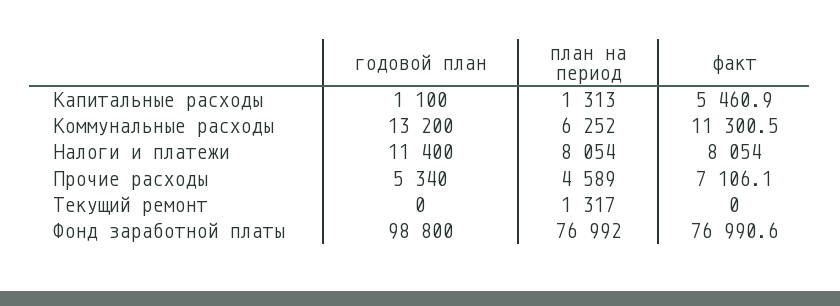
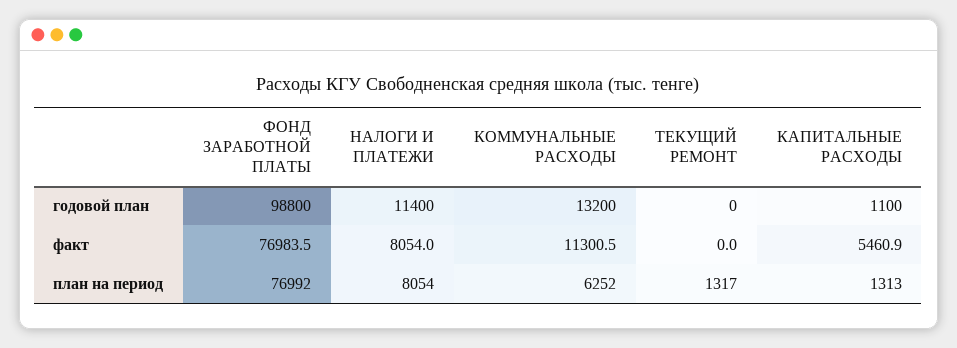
  {
    "годовой план": {
      "Капитальные расходы": 1100,
      "Коммунальные расходы": 13200,
      "Налоги и платежи": 11400,
-     "Прочие расходы": 5340,
      "Текущий ремонт": 0,
      "Фонд заработной платы": 98800
    },
    "план на период": {
      "Капитальные расходы": 1313,
      "Коммунальные расходы": 6252,
      "Налоги и платежи": 8054,
-     "Прочие расходы": 4589,
      "Текущий ремонт": 1317,
      "Фонд заработной платы": 76992
    },
    "факт": {
      "Капитальные расходы": 5460.9,
      "Коммунальные расходы": 11300.5,
      "Налоги и платежи": 8054,
-     "Прочие расходы": 7106.1,
      "Текущий ремонт": 0,
-     "Фонд заработной платы": 76990.6
+     "Фонд заработной платы": 76983.5
    }
  }

